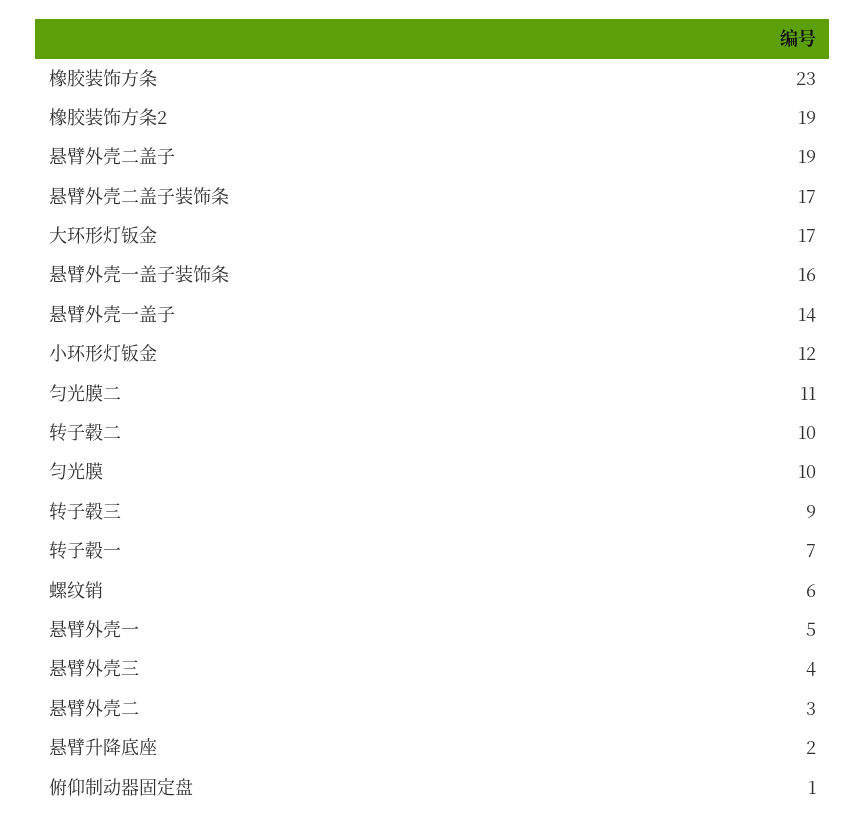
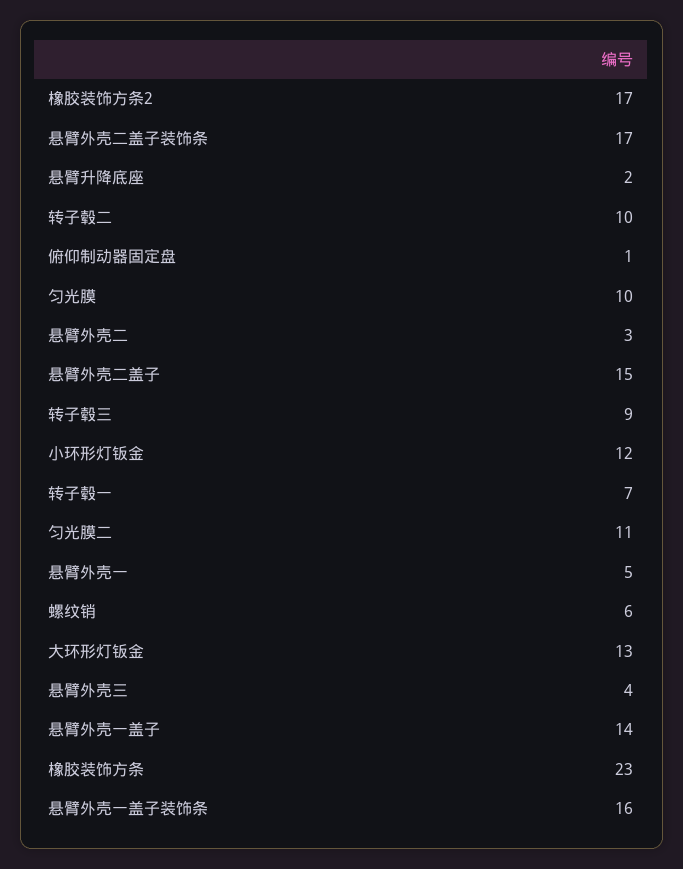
  {
    "橡胶装饰方条": 23,
-   "橡胶装饰方条2": 19,
+   "橡胶装饰方条2": 17,
-   "悬臂外壳二盖子": 19,
+   "悬臂外壳二盖子": 15,
    "悬臂外壳二盖子装饰条": 17,
-   "大环形灯钣金": 17,
+   "大环形灯钣金": 13,
    "悬臂外壳一盖子装饰条": 16,
    "悬臂外壳一盖子": 14,
    "小环形灯钣金": 12,
    "匀光膜二": 11,
    "转子毂二": 10,
    "匀光膜": 10,
    "转子毂三": 9,
    "转子毂一": 7,
    "螺纹销": 6,
    "悬臂外壳一": 5,
    "悬臂外壳三": 4,
    "悬臂外壳二": 3,
    "悬臂升降底座": 2,
    "俯仰制动器固定盘": 1
  }

